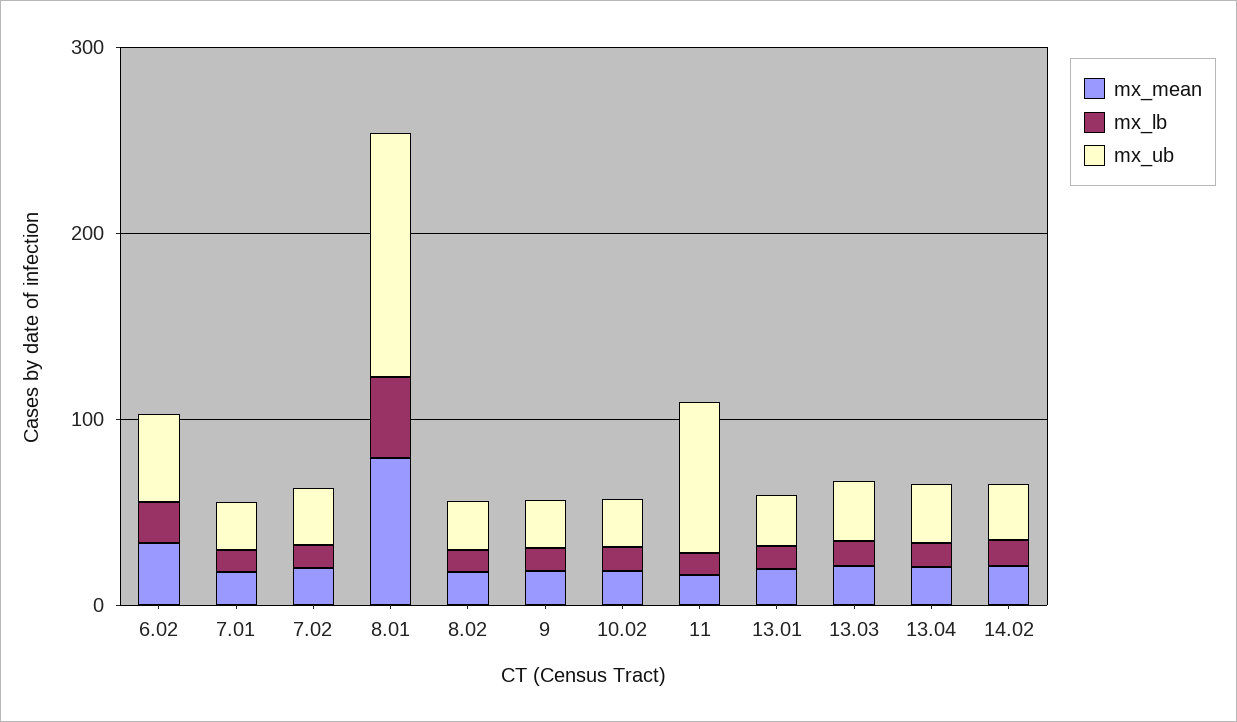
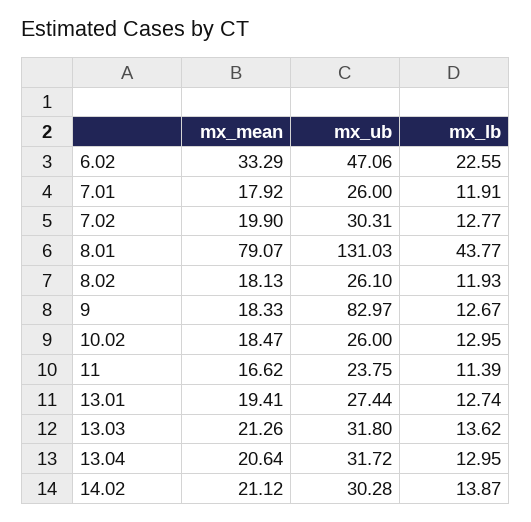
  {
    "mx_mean": {
      "6.02": 33.29,
      "7.01": 17.92,
      "7.02": 19.9,
      "8.01": 79.07,
      "8.02": 18.13,
      "9": 18.33,
      "10.02": 18.47,
      "11": 16.62,
      "13.01": 19.41,
      "13.03": 21.26,
      "13.04": 20.64,
      "14.02": 21.12
    },
    "mx_lb": {
      "6.02": 22.55,
      "7.01": 11.91,
      "7.02": 12.77,
      "8.01": 43.77,
      "8.02": 11.93,
      "9": 12.67,
      "10.02": 12.95,
      "11": 11.39,
      "13.01": 12.74,
      "13.03": 13.62,
      "13.04": 12.95,
      "14.02": 13.87
    },
    "mx_ub": {
      "6.02": 47.06,
      "7.01": 26,
      "7.02": 30.31,
      "8.01": 131.03,
      "8.02": 26.1,
-     "9": 20,
+     "9": 82.97,
      "10.02": 26,
-     "11": 80,
+     "11": 23.75,
      "13.01": 27.44,
      "13.03": 31.8,
      "13.04": 31.72,
      "14.02": 30.28
    }
  }

